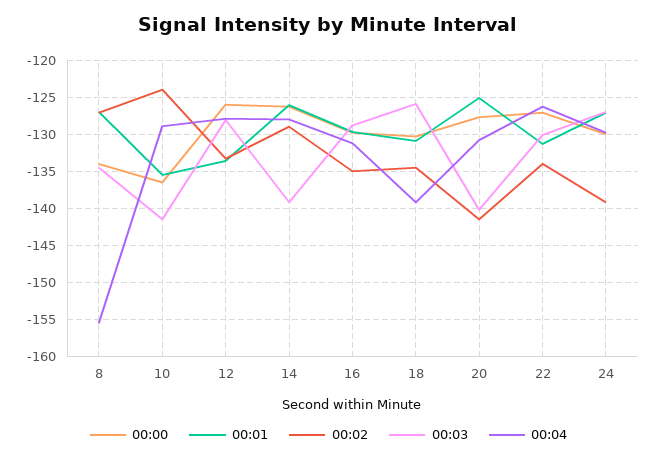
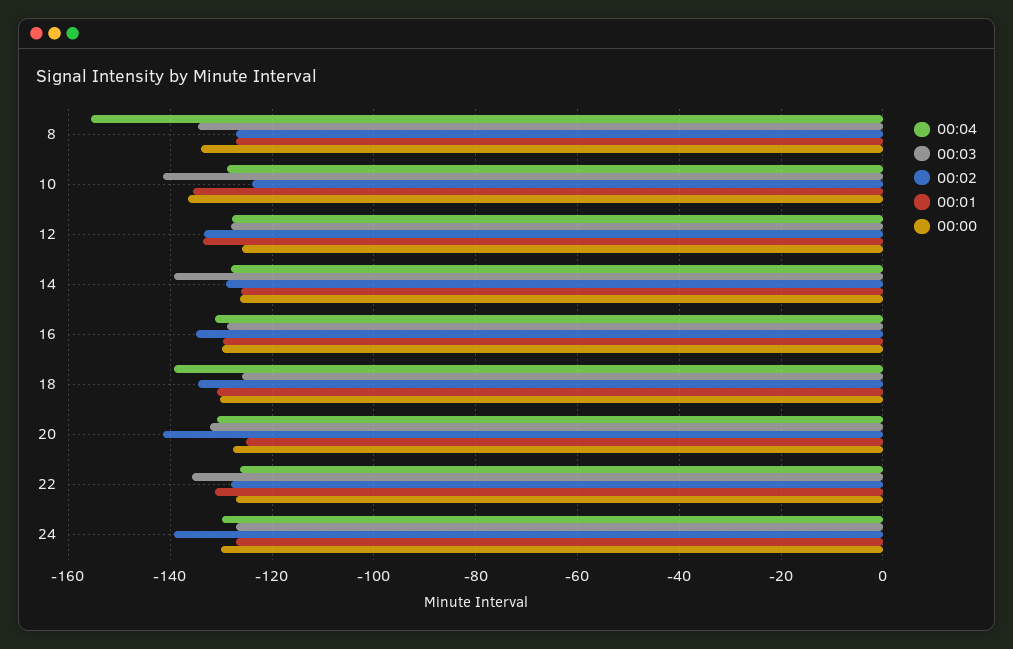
  {
    "00:00": {
      "8": -134,
      "10": -137,
      "12": -126,
      "14": -126,
      "16": -130,
      "18": -130,
      "20": -128,
      "22": -127,
      "24": -130
    },
    "00:01": {
      "8": -127,
      "10": -136,
      "12": -134,
      "14": -126,
      "16": -130,
      "18": -131,
      "20": -125,
      "22": -131,
      "24": -127
    },
    "00:02": {
      "8": -127,
      "10": -124,
      "12": -133,
      "14": -129,
      "16": -135,
      "18": -135,
      "20": -142,
-     "22": -134,
+     "22": -128,
      "24": -139
    },
    "00:03": {
      "8": -135,
      "10": -142,
      "12": -128,
      "14": -139,
      "16": -129,
      "18": -126,
-     "20": -140,
+     "20": -132,
-     "22": -130,
+     "22": -136,
      "24": -127
    },
    "00:04": {
      "8": -156,
      "10": -129,
      "12": -128,
      "14": -128,
      "16": -131,
      "18": -139,
      "20": -131,
      "22": -126,
      "24": -130
    }
  }

